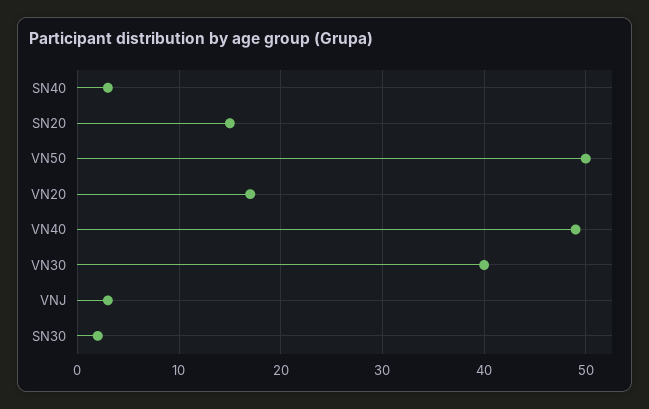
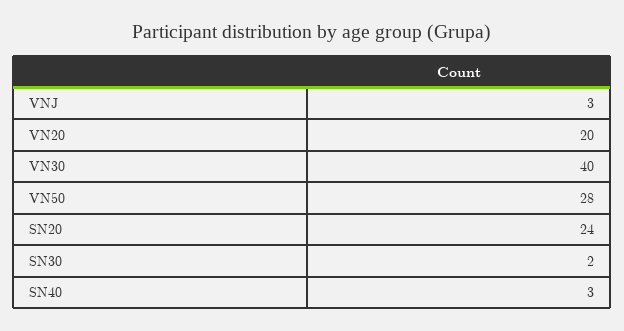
  {
    "SN40": 3,
-   "SN20": 15,
+   "SN20": 24,
-   "VN50": 50,
+   "VN50": 28,
-   "VN20": 17,
+   "VN20": 20,
-   "VN40": 49,
    "VN30": 40,
    "VNJ": 3,
    "SN30": 2
  }

